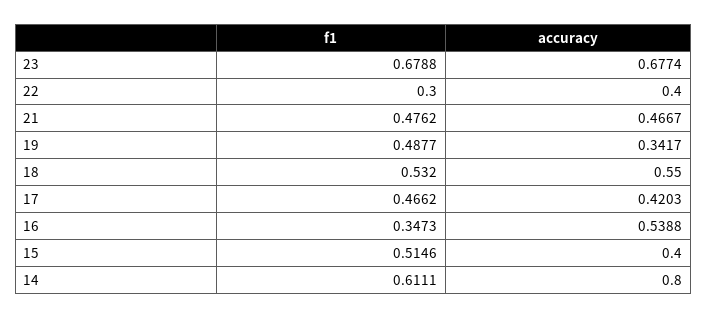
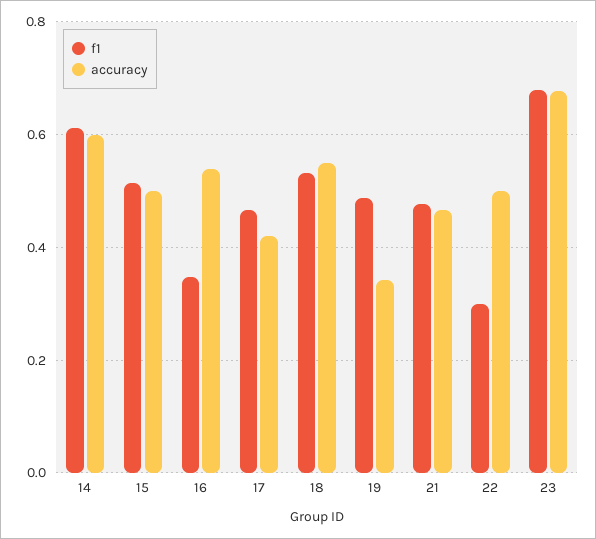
  {
    "f1": {
      "23": 0.6788,
      "22": 0.3,
      "21": 0.4762,
      "19": 0.4877,
      "18": 0.532,
      "17": 0.4662,
      "16": 0.3473,
      "15": 0.5146,
      "14": 0.6111
    },
    "accuracy": {
      "23": 0.6774,
-     "22": 0.4,
+     "22": 0.5,
      "21": 0.4667,
      "19": 0.3417,
      "18": 0.55,
      "17": 0.4203,
      "16": 0.5388,
-     "15": 0.4,
+     "15": 0.5,
-     "14": 0.8
+     "14": 0.6
    }
  }

